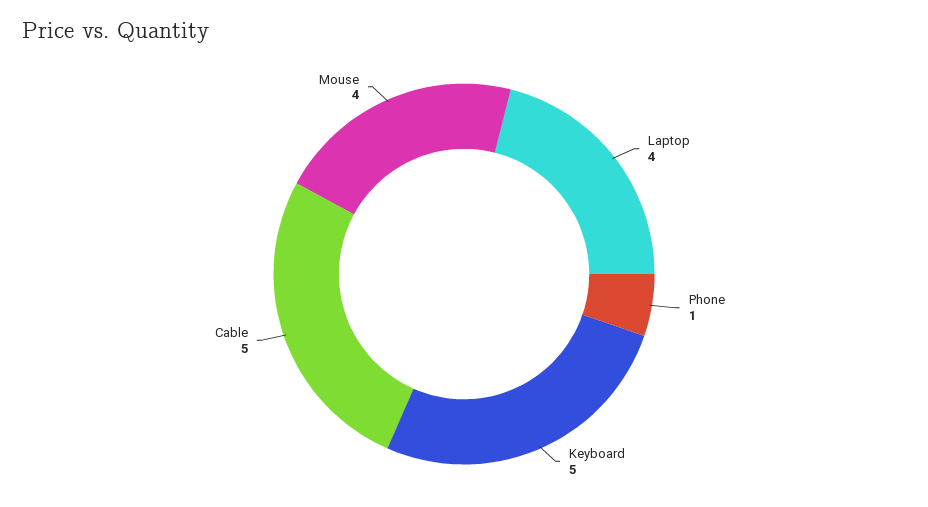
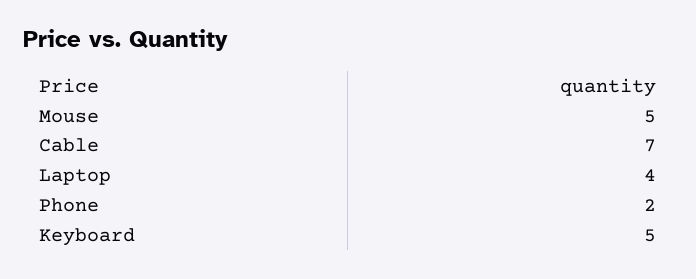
  {
    "Laptop": 4,
-   "Phone": 1,
+   "Phone": 2,
    "Keyboard": 5,
-   "Cable": 5,
+   "Cable": 7,
-   "Mouse": 4
+   "Mouse": 5
  }

